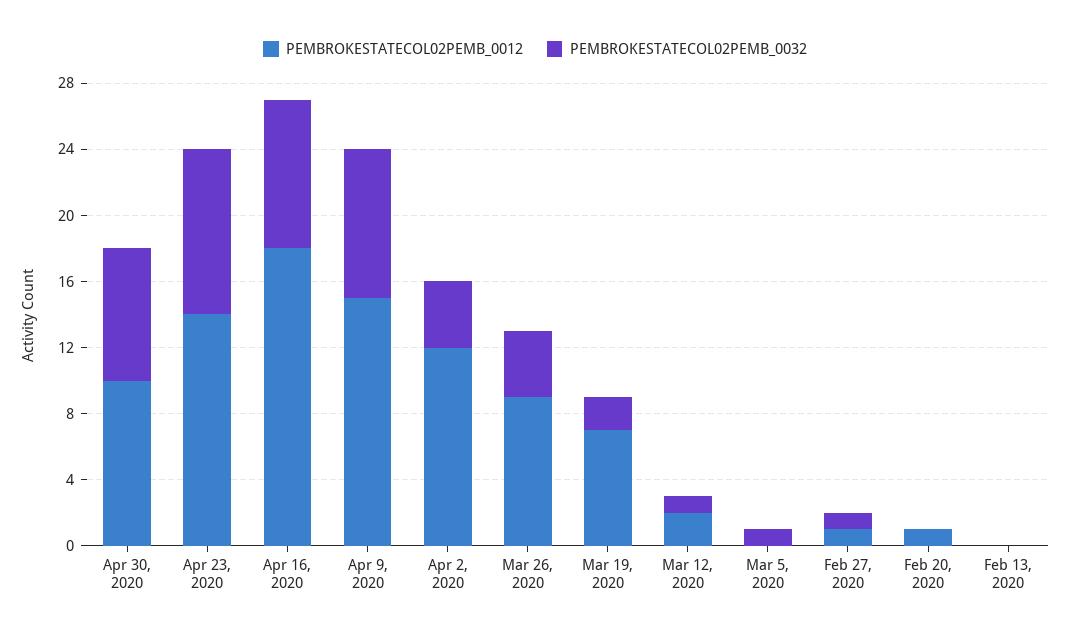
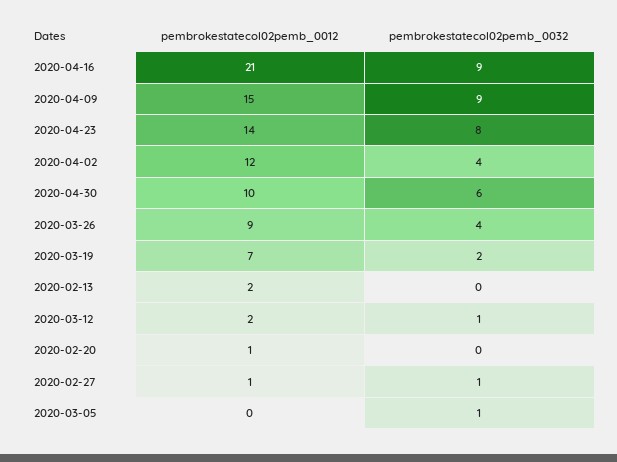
  {
    "PEMBROKESTATECOL02PEMB_0012": {
      "Apr 30, 2020": 10,
      "Apr 23, 2020": 14,
-     "Apr 16, 2020": 18,
+     "Apr 16, 2020": 21,
      "Apr 9, 2020": 15,
      "Apr 2, 2020": 12,
      "Mar 26, 2020": 9,
      "Mar 19, 2020": 7,
      "Mar 12, 2020": 2,
      "Mar 5, 2020": 0,
      "Feb 27, 2020": 1,
      "Feb 20, 2020": 1,
-     "Feb 13, 2020": 0
+     "Feb 13, 2020": 2
    },
    "PEMBROKESTATECOL02PEMB_0032": {
-     "Apr 30, 2020": 8,
+     "Apr 30, 2020": 6,
-     "Apr 23, 2020": 10,
+     "Apr 23, 2020": 8,
      "Apr 16, 2020": 9,
      "Apr 9, 2020": 9,
      "Apr 2, 2020": 4,
      "Mar 26, 2020": 4,
      "Mar 19, 2020": 2,
      "Mar 12, 2020": 1,
      "Mar 5, 2020": 1,
      "Feb 27, 2020": 1,
      "Feb 20, 2020": 0,
      "Feb 13, 2020": 0
    }
  }

